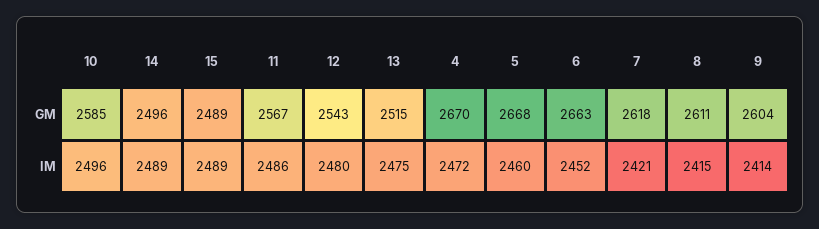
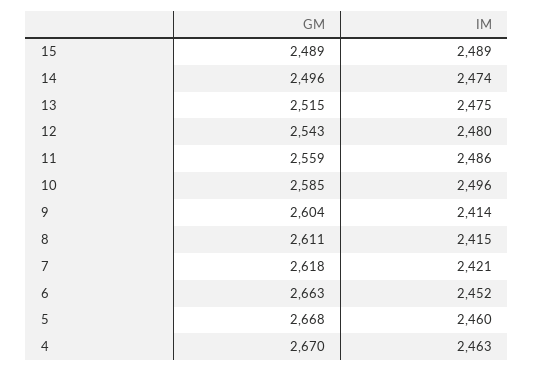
  {
    "10": {
      "GM": 2585,
      "IM": 2496
    },
    "14": {
      "GM": 2496,
-     "IM": 2489
+     "IM": 2474
    },
    "15": {
      "GM": 2489,
      "IM": 2489
    },
    "11": {
-     "GM": 2567,
+     "GM": 2559,
      "IM": 2486
    },
    "12": {
      "GM": 2543,
      "IM": 2480
    },
    "13": {
      "GM": 2515,
      "IM": 2475
    },
    "4": {
      "GM": 2670,
-     "IM": 2472
+     "IM": 2463
    },
    "5": {
      "GM": 2668,
      "IM": 2460
    },
    "6": {
      "GM": 2663,
      "IM": 2452
    },
    "7": {
      "GM": 2618,
      "IM": 2421
    },
    "8": {
      "GM": 2611,
      "IM": 2415
    },
    "9": {
      "GM": 2604,
      "IM": 2414
    }
  }

